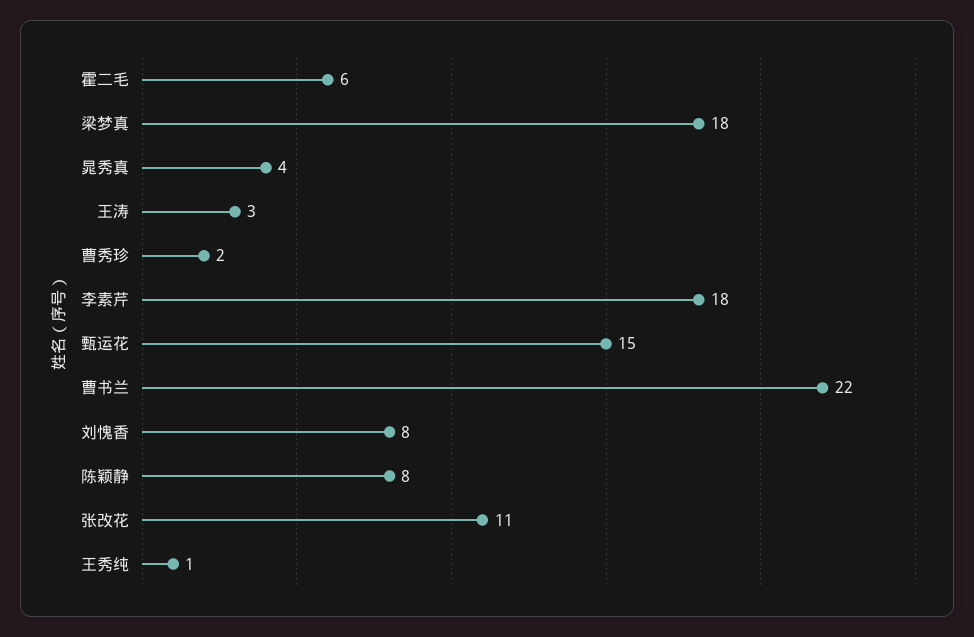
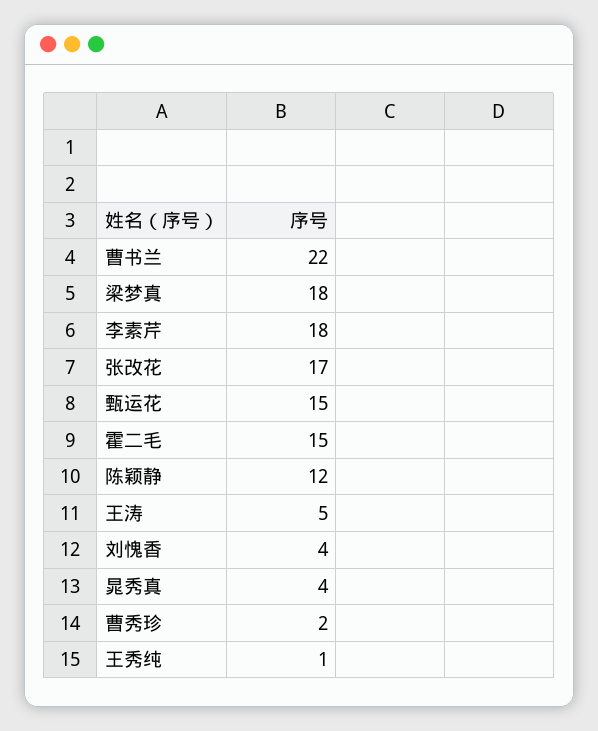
  {
-   "霍二毛": 6,
+   "霍二毛": 15,
    "梁梦真": 18,
    "晁秀真": 4,
-   "王涛": 3,
+   "王涛": 5,
    "曹秀珍": 2,
    "李素芹": 18,
    "甄运花": 15,
    "曹书兰": 22,
-   "刘愧香": 8,
+   "刘愧香": 4,
-   "陈颖静": 8,
+   "陈颖静": 12,
-   "张改花": 11,
+   "张改花": 17,
    "王秀纯": 1
  }

